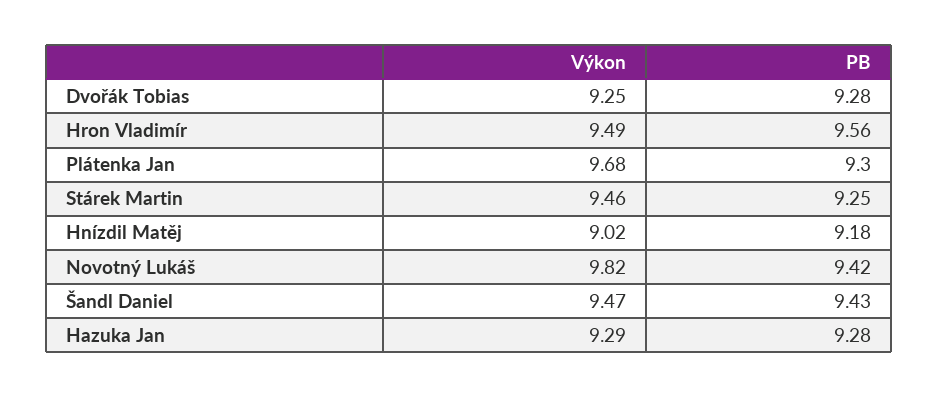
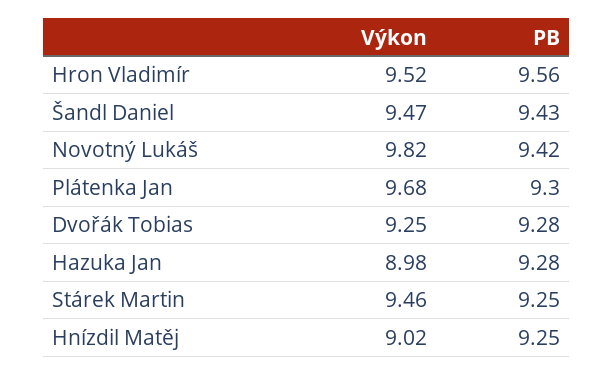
  {
    "Výkon": {
      "Dvořák Tobias": 9.25,
-     "Hron Vladimír": 9.49,
+     "Hron Vladimír": 9.52,
      "Plátenka Jan": 9.68,
      "Stárek Martin": 9.46,
      "Hnízdil Matěj": 9.02,
      "Novotný Lukáš": 9.82,
      "Šandl Daniel": 9.47,
-     "Hazuka Jan": 9.29
+     "Hazuka Jan": 8.98
    },
    "PB": {
      "Dvořák Tobias": 9.28,
      "Hron Vladimír": 9.56,
      "Plátenka Jan": 9.3,
      "Stárek Martin": 9.25,
-     "Hnízdil Matěj": 9.18,
+     "Hnízdil Matěj": 9.25,
      "Novotný Lukáš": 9.42,
      "Šandl Daniel": 9.43,
      "Hazuka Jan": 9.28
    }
  }

